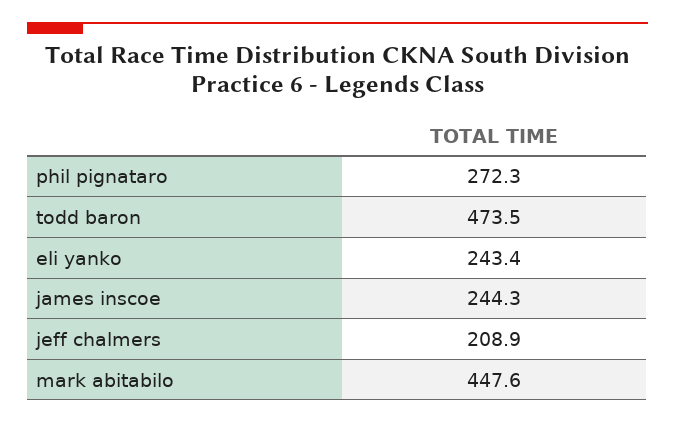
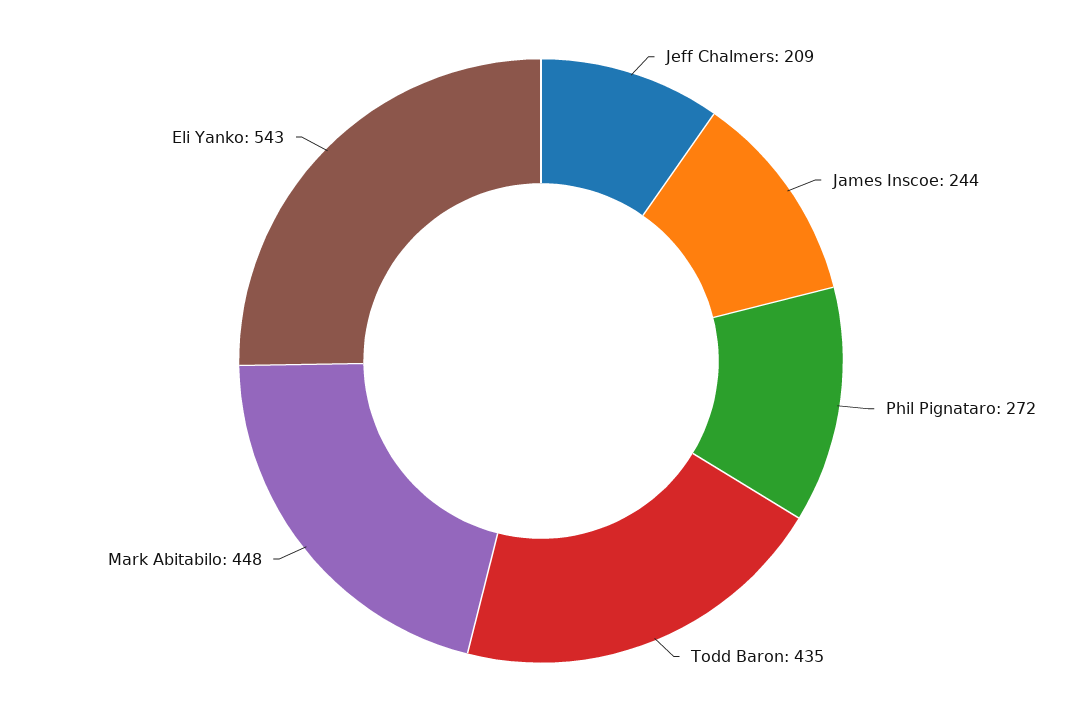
  {
    "phil pignataro": 272.3,
-   "todd baron": 473.5,
+   "todd baron": 435,
-   "eli yanko": 243.4,
+   "eli yanko": 543,
    "james inscoe": 244.3,
    "jeff chalmers": 208.9,
    "mark abitabilo": 447.6
  }

